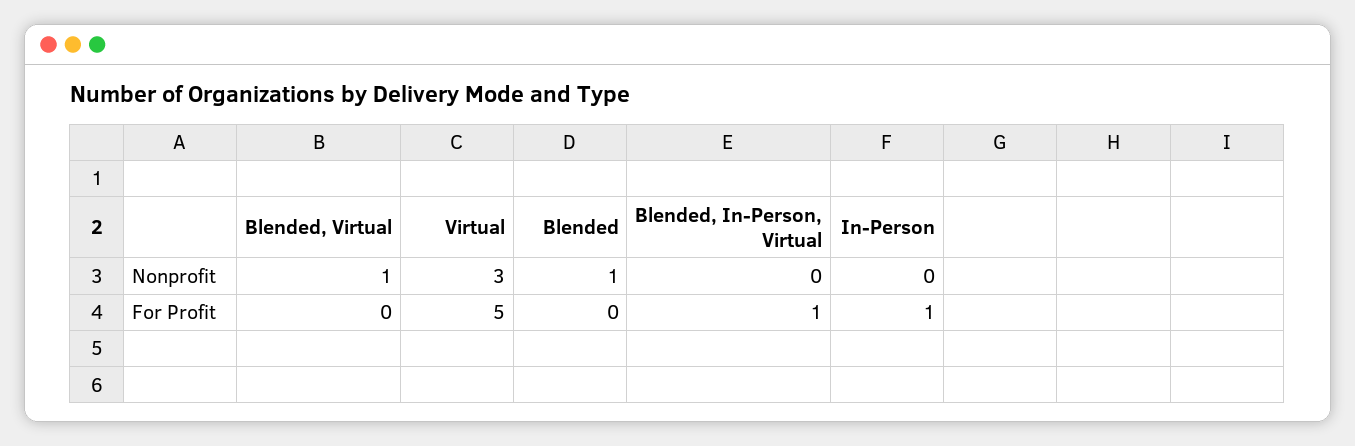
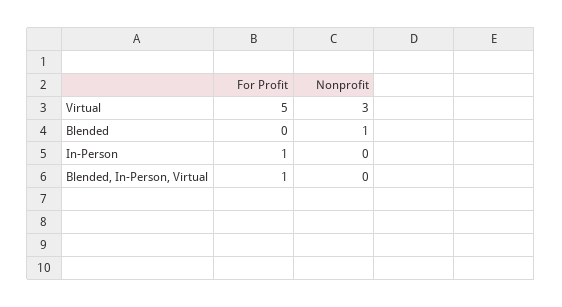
  {
-   "Blended, Virtual": {
-     "Nonprofit": 1,
-     "For Profit": 0
-   },
    "Virtual": {
      "Nonprofit": 3,
      "For Profit": 5
    },
    "Blended": {
      "Nonprofit": 1,
      "For Profit": 0
    },
    "Blended, In-Person, Virtual": {
      "Nonprofit": 0,
      "For Profit": 1
    },
    "In-Person": {
      "Nonprofit": 0,
      "For Profit": 1
    }
  }

